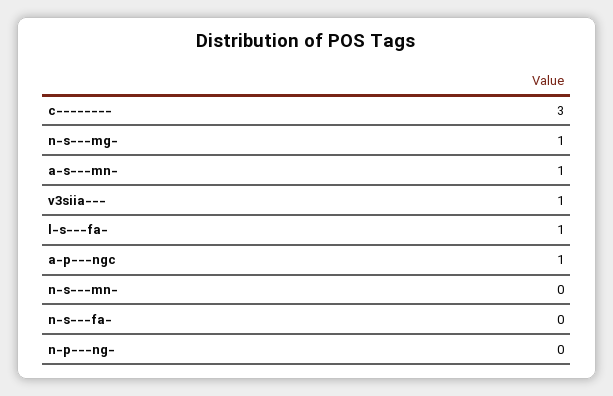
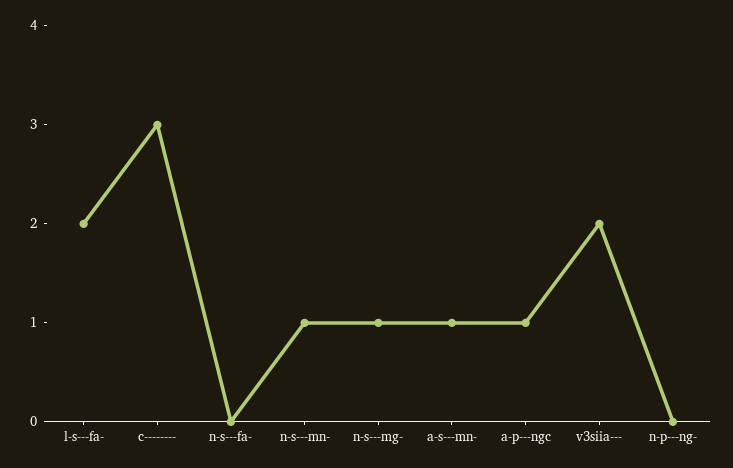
  {
    "c--------": 3,
    "n-s---mg-": 1,
    "a-s---mn-": 1,
-   "v3siia---": 1,
+   "v3siia---": 2,
-   "l-s---fa-": 1,
+   "l-s---fa-": 2,
    "a-p---ngc": 1,
-   "n-s---mn-": 0,
+   "n-s---mn-": 1,
    "n-s---fa-": 0,
    "n-p---ng-": 0
  }

